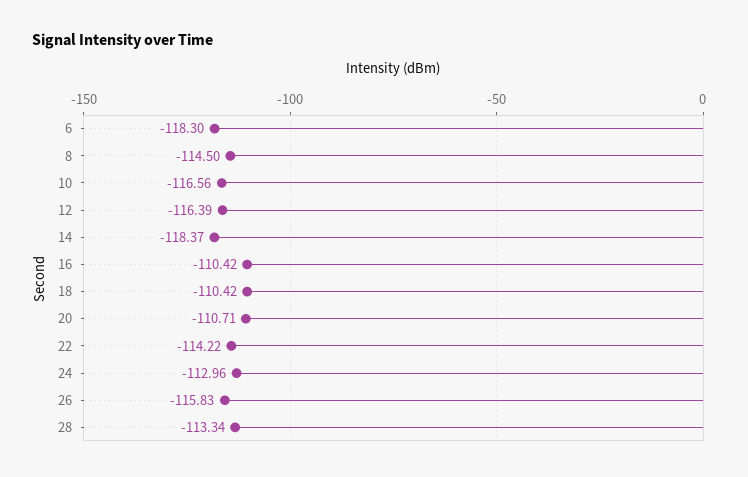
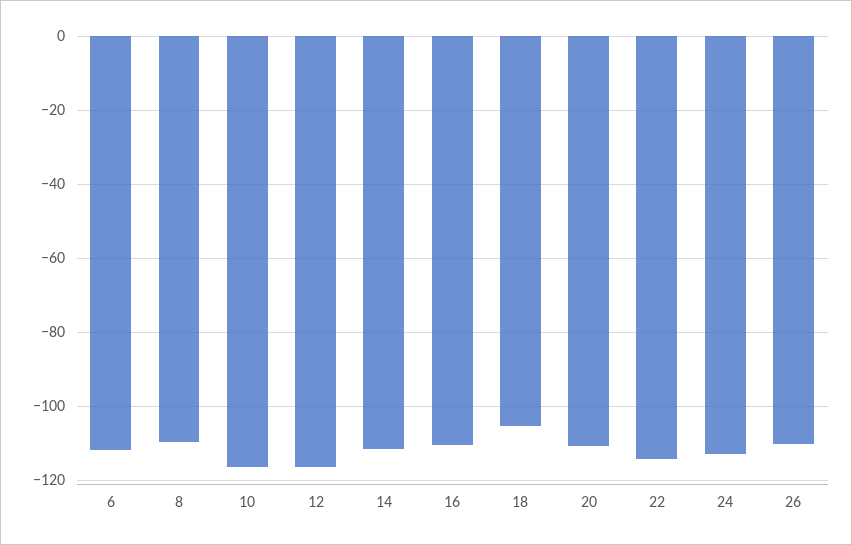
  {
-   "6": -118.3,
+   "6": -112,
-   "8": -114.5,
+   "8": -110,
    "10": -116.56,
    "12": -116.39,
-   "14": -118.37,
+   "14": -112,
    "16": -110.42,
-   "18": -110.42,
+   "18": -106,
    "20": -110.71,
    "22": -114.22,
    "24": -112.96,
-   "26": -115.83,
+   "26": -110
-   "28": -113.34
  }

